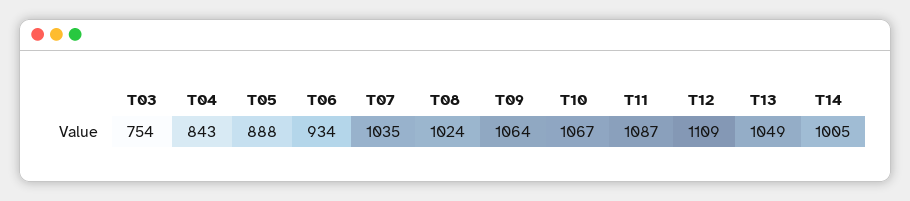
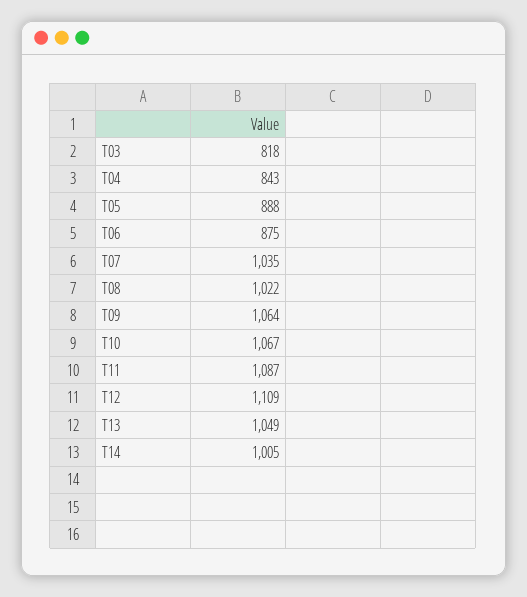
  {
-   "T03": 754,
+   "T03": 818,
    "T04": 843,
    "T05": 888,
-   "T06": 934,
+   "T06": 875,
    "T07": 1035,
-   "T08": 1024,
+   "T08": 1022,
    "T09": 1064,
    "T10": 1067,
    "T11": 1087,
    "T12": 1109,
    "T13": 1049,
    "T14": 1005
  }

